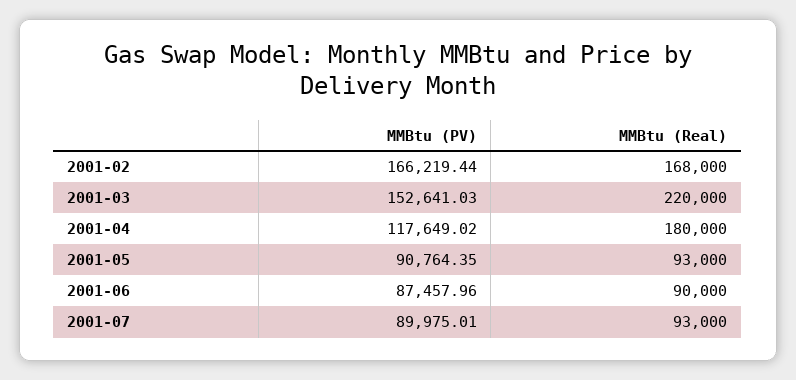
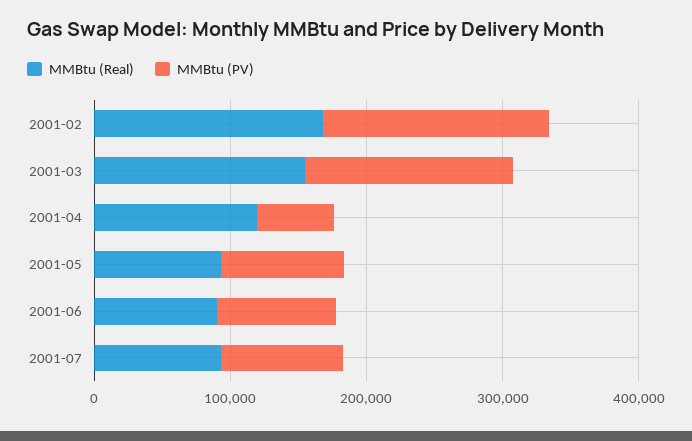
  {
    "MMBtu (PV)": {
      "2001-02": 166219.44,
      "2001-03": 152641.03,
-     "2001-04": 117649.02,
+     "2001-04": 60000,
      "2001-05": 90764.35,
      "2001-06": 87457.96,
      "2001-07": 89975.01
    },
    "MMBtu (Real)": {
      "2001-02": 168000,
-     "2001-03": 220000,
+     "2001-03": 160000,
-     "2001-04": 180000,
+     "2001-04": 120000,
      "2001-05": 93000,
      "2001-06": 90000,
      "2001-07": 93000
    }
  }

